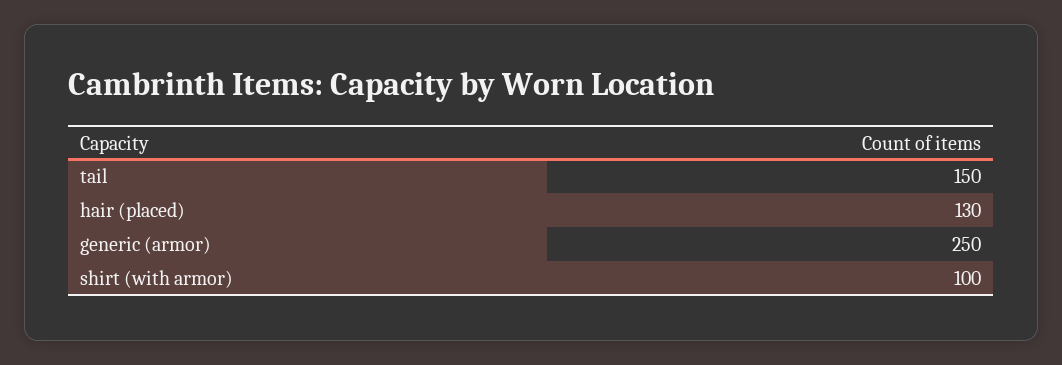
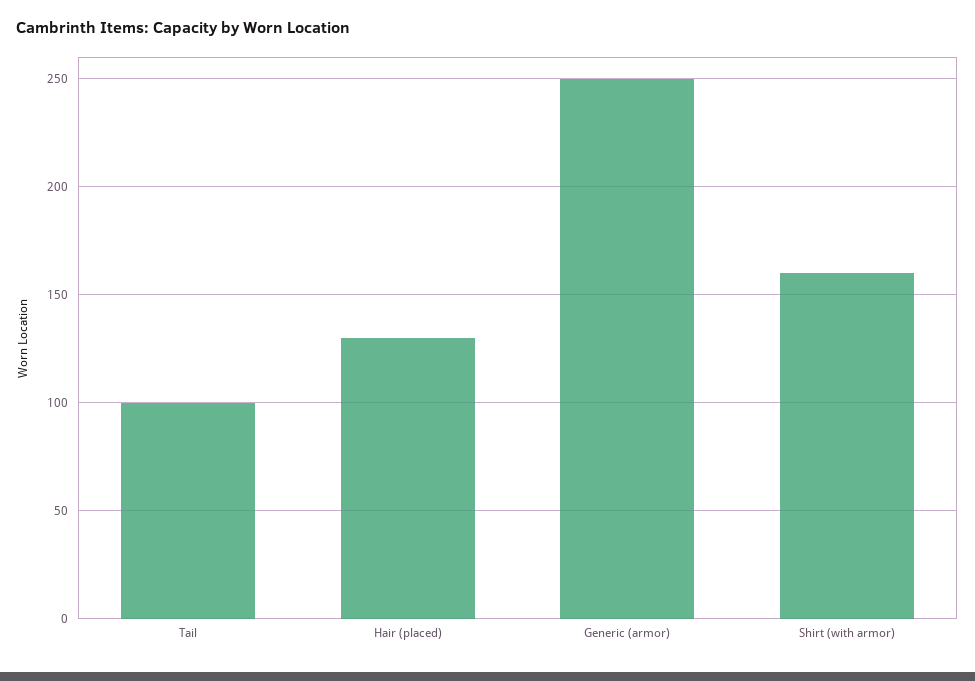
  {
-   "tail": 150,
+   "tail": 100,
    "hair (placed)": 130,
    "generic (armor)": 250,
-   "shirt (with armor)": 100
+   "shirt (with armor)": 160
  }

